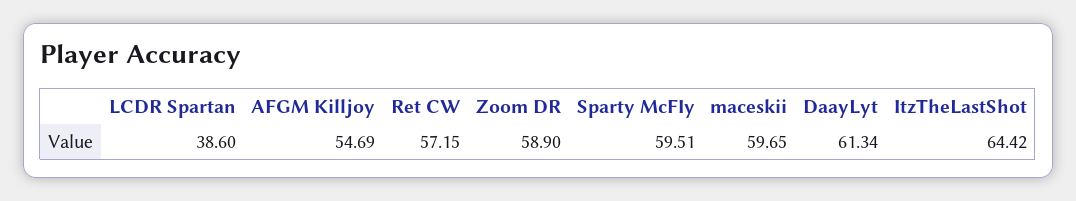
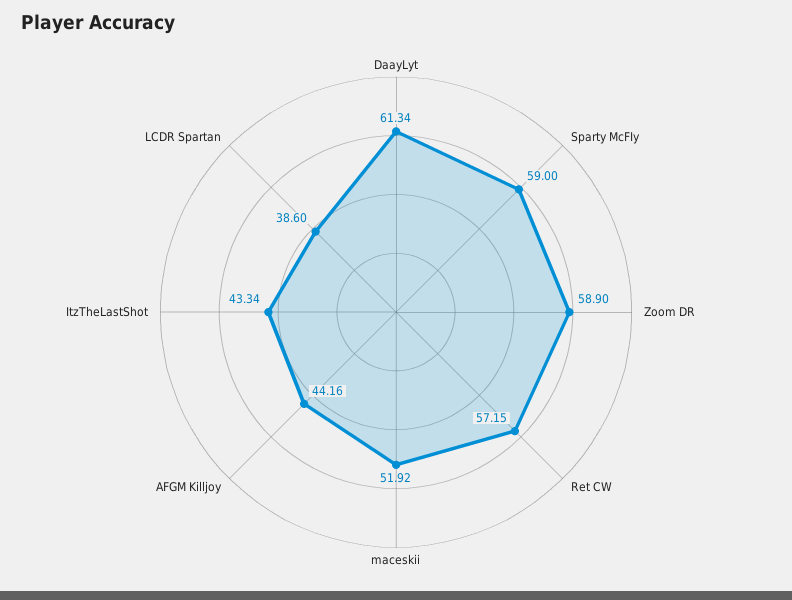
  {
    "LCDR Spartan": 38.6,
-   "AFGM Killjoy": 54.69,
+   "AFGM Killjoy": 44.16,
    "Ret CW": 57.15,
    "Zoom DR": 58.9,
-   "Sparty McFIy": 59.51,
+   "Sparty McFIy": 59,
-   "maceskii": 59.65,
+   "maceskii": 51.92,
    "DaayLyt": 61.34,
-   "ItzTheLastShot": 64.42
+   "ItzTheLastShot": 43.34
  }

